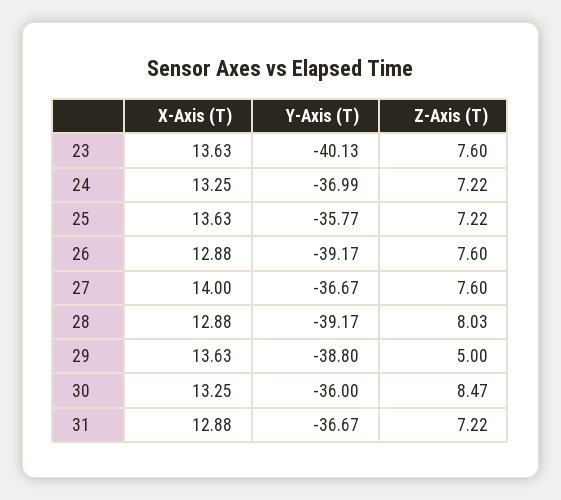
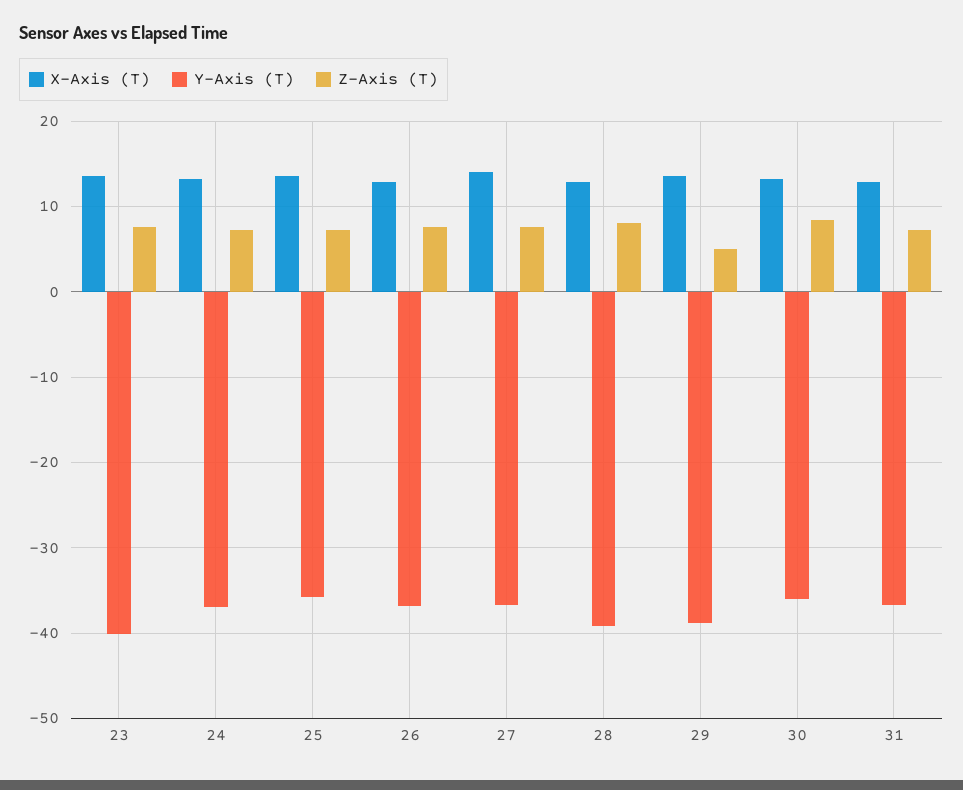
  {
    "X-Axis (T)": {
      "23": 13.63,
      "24": 13.25,
      "25": 13.63,
      "26": 12.88,
      "27": 14,
      "28": 12.88,
      "29": 13.63,
      "30": 13.25,
      "31": 12.88
    },
    "Y-Axis (T)": {
      "23": -40.13,
      "24": -36.99,
      "25": -35.77,
-     "26": -39.17,
+     "26": -37,
      "27": -36.67,
      "28": -39.17,
      "29": -38.8,
      "30": -36,
      "31": -36.67
    },
    "Z-Axis (T)": {
      "23": 7.6,
      "24": 7.22,
      "25": 7.22,
      "26": 7.6,
      "27": 7.6,
      "28": 8.03,
      "29": 5,
      "30": 8.47,
      "31": 7.22
    }
  }

